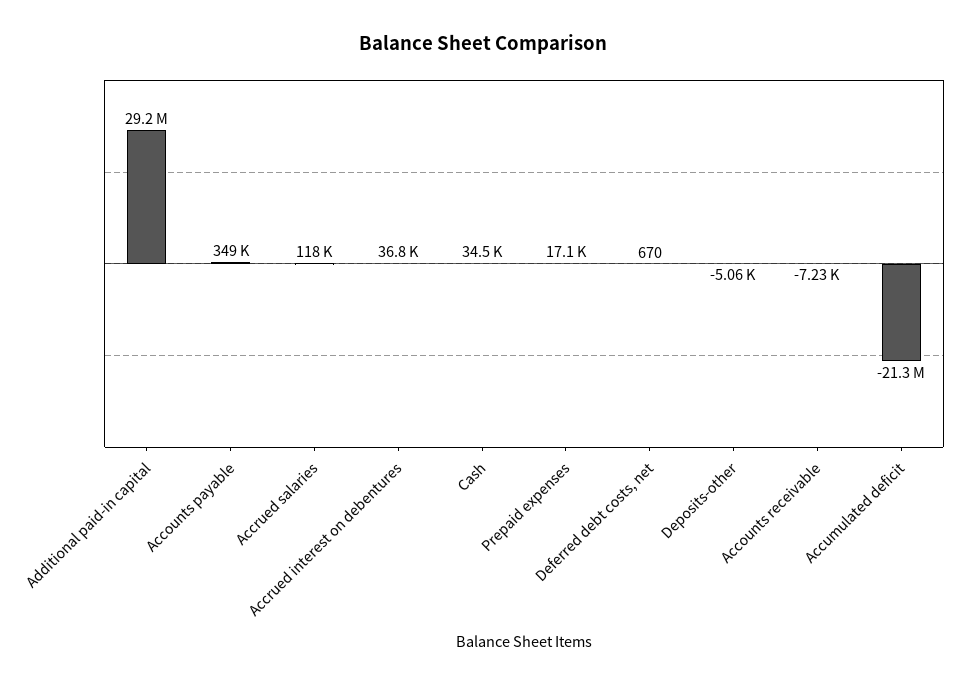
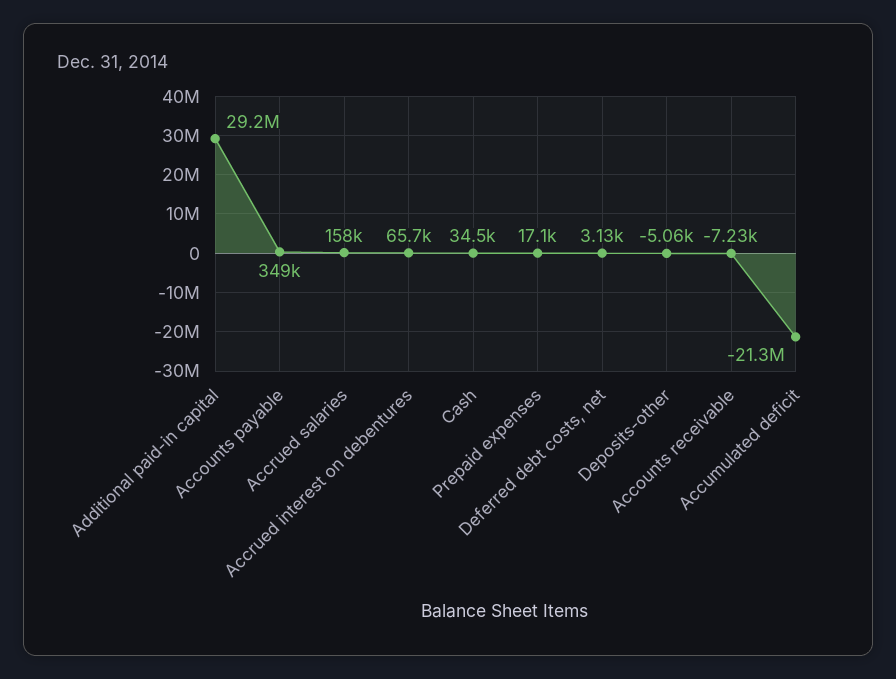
  {
    "Additional paid-in capital": 29200000,
    "Accounts payable": 349000,
-   "Accrued salaries": 118000,
+   "Accrued salaries": 158000,
-   "Accrued interest on debentures": 36800,
+   "Accrued interest on debentures": 65700,
    "Cash": 34500,
    "Prepaid expenses": 17100,
-   "Deferred debt costs, net": 670,
+   "Deferred debt costs, net": 3130,
    "Deposits-other": -5060,
    "Accounts receivable": -7230,
    "Accumulated deficit": -21300000
  }

